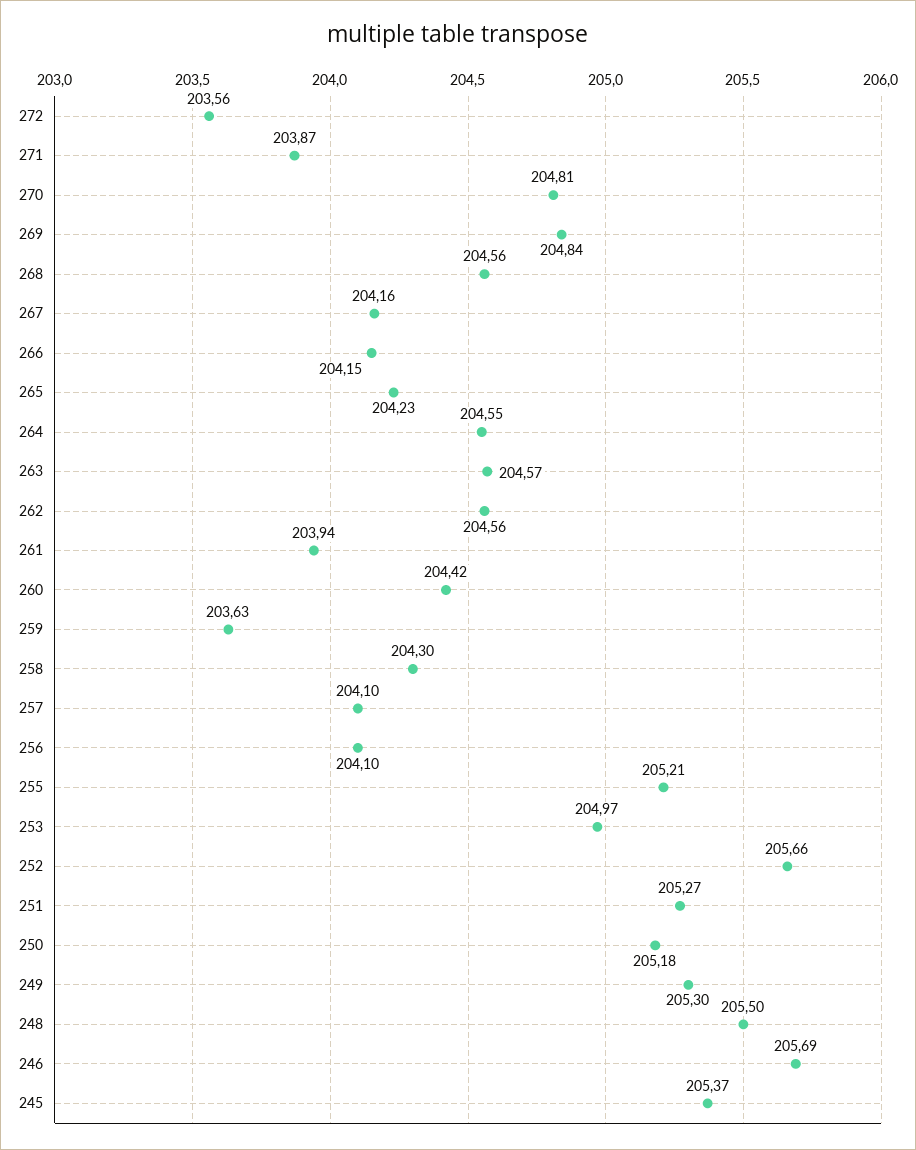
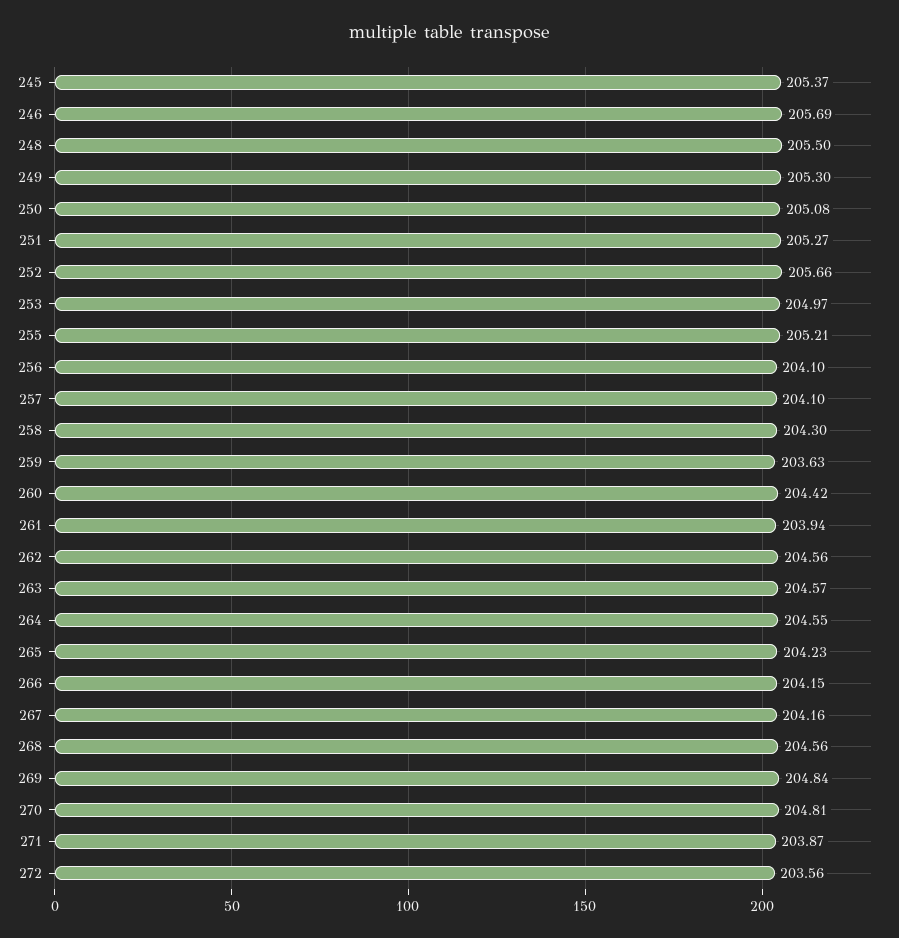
  {
    "272": 203.56,
    "271": 203.87,
    "270": 204.81,
    "269": 204.84,
    "268": 204.56,
    "267": 204.16,
    "266": 204.15,
    "265": 204.23,
    "264": 204.55,
    "263": 204.57,
    "262": 204.56,
    "261": 203.94,
    "260": 204.42,
    "259": 203.63,
    "258": 204.3,
    "257": 204.1,
    "256": 204.1,
    "255": 205.21,
    "253": 204.97,
    "252": 205.66,
    "251": 205.27,
-   "250": 205.18,
+   "250": 205.08,
    "249": 205.3,
    "248": 205.5,
    "246": 205.69,
    "245": 205.37
  }

